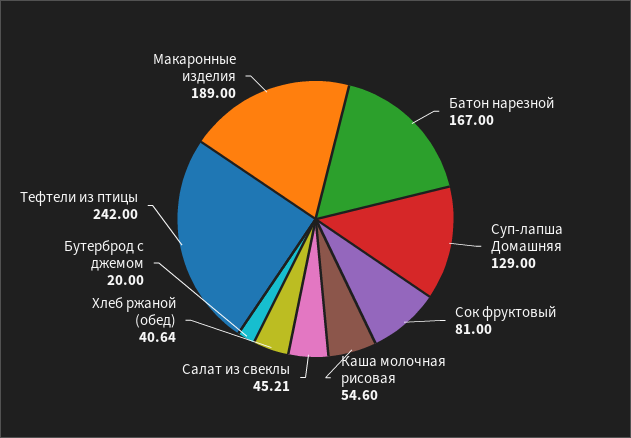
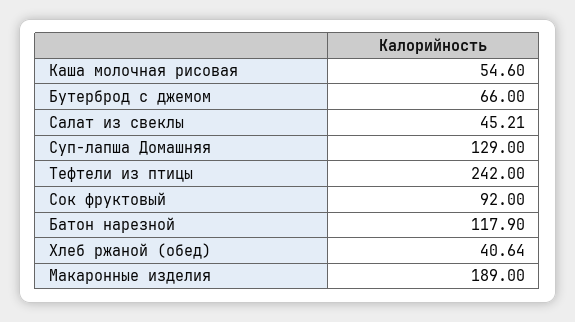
  {
-   "Батон нарезной": 167,
+   "Батон нарезной": 117.9,
    "Суп-лапша Домашняя": 129,
-   "Сок фруктовый": 81,
+   "Сок фруктовый": 92,
    "Каша молочная рисовая": 54.6,
    "Салат из свеклы": 45.21,
    "Хлеб ржаной (обед)": 40.64,
-   "Бутерброд с джемом": 20,
+   "Бутерброд с джемом": 66,
    "Тефтели из птицы": 242,
    "Макаронные изделия": 189
  }

